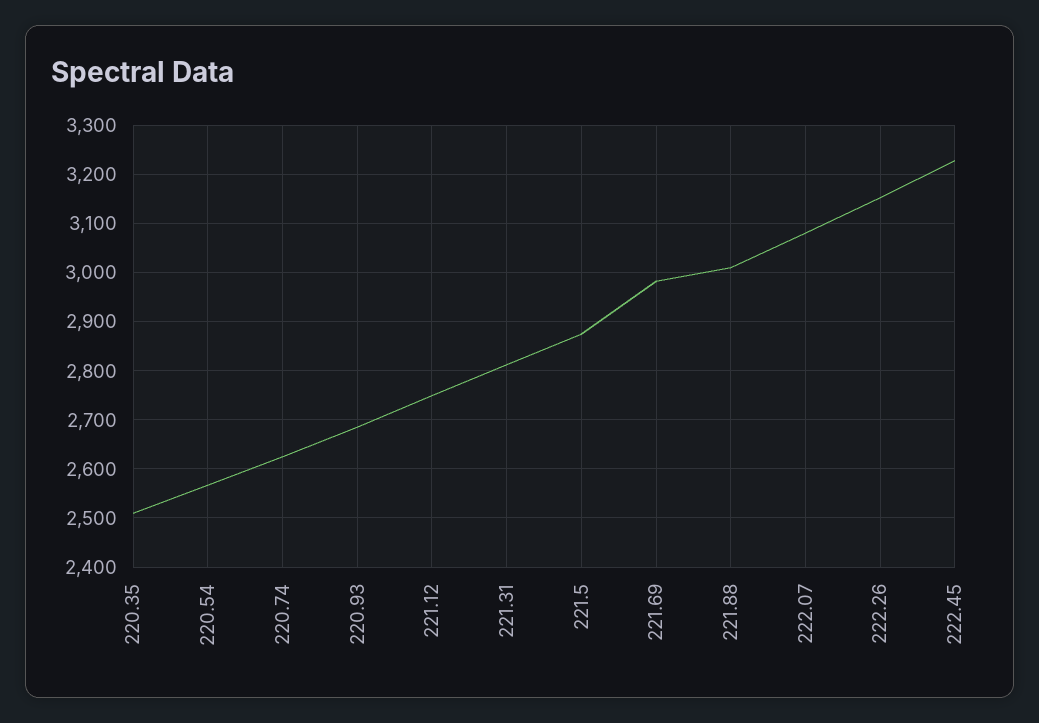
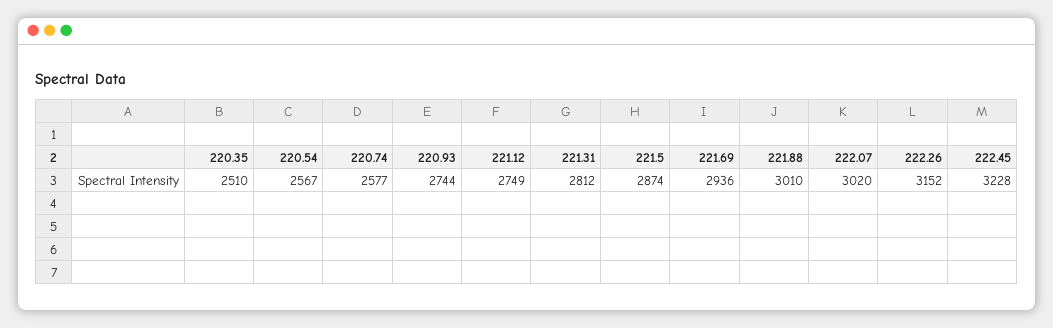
  {
    "220.35": 2510,
    "220.54": 2567,
-   "220.74": 2620,
+   "220.74": 2577,
-   "220.93": 2680,
+   "220.93": 2744,
    "221.12": 2749,
    "221.31": 2812,
    "221.5": 2874,
-   "221.69": 2980,
+   "221.69": 2936,
    "221.88": 3010,
-   "222.07": 3080,
+   "222.07": 3020,
    "222.26": 3152,
    "222.45": 3228
  }

